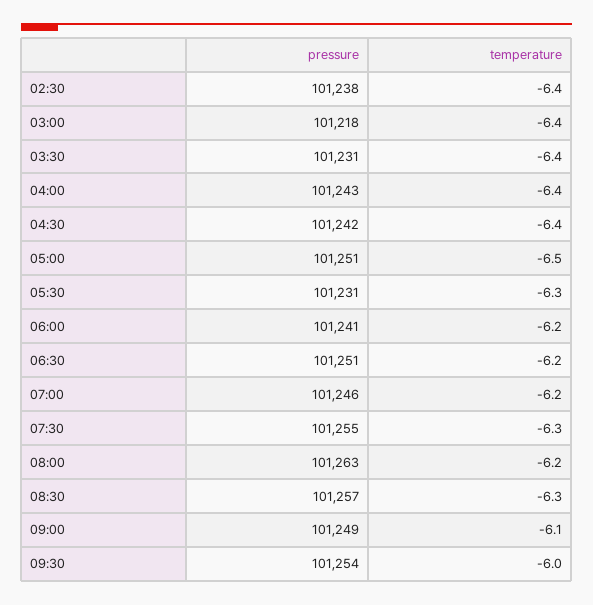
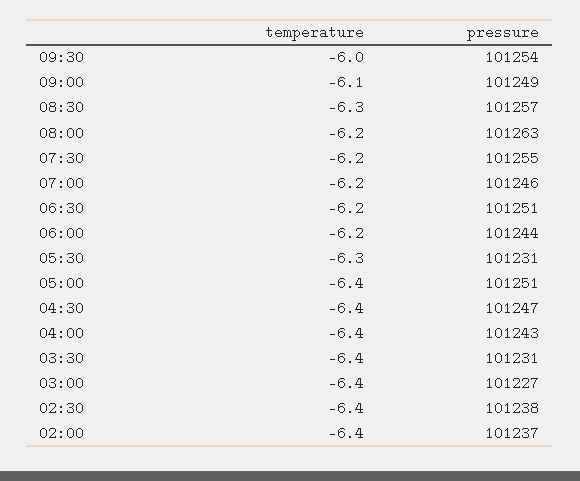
  {
    "pressure": {
      "02:30": 101238,
-     "03:00": 101218,
+     "03:00": 101227,
      "03:30": 101231,
      "04:00": 101243,
-     "04:30": 101242,
+     "04:30": 101247,
      "05:00": 101251,
      "05:30": 101231,
-     "06:00": 101241,
+     "06:00": 101244,
      "06:30": 101251,
      "07:00": 101246,
      "07:30": 101255,
      "08:00": 101263,
      "08:30": 101257,
      "09:00": 101249,
-     "09:30": 101254
+     "09:30": 101254,
+     "02:00": 101237
    },
    "temperature": {
      "02:30": -6.4,
      "03:00": -6.4,
      "03:30": -6.4,
      "04:00": -6.4,
      "04:30": -6.4,
-     "05:00": -6.5,
+     "05:00": -6.4,
      "05:30": -6.3,
      "06:00": -6.2,
      "06:30": -6.2,
      "07:00": -6.2,
-     "07:30": -6.3,
+     "07:30": -6.2,
      "08:00": -6.2,
      "08:30": -6.3,
      "09:00": -6.1,
-     "09:30": -6
+     "09:30": -6,
+     "02:00": -6.4
    }
  }

